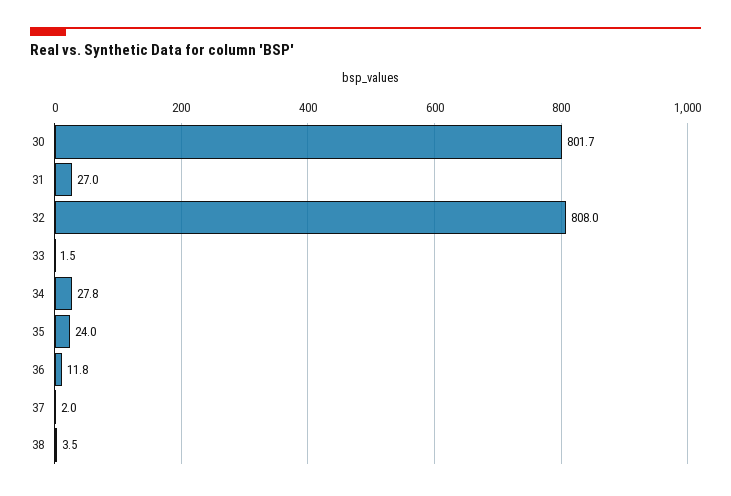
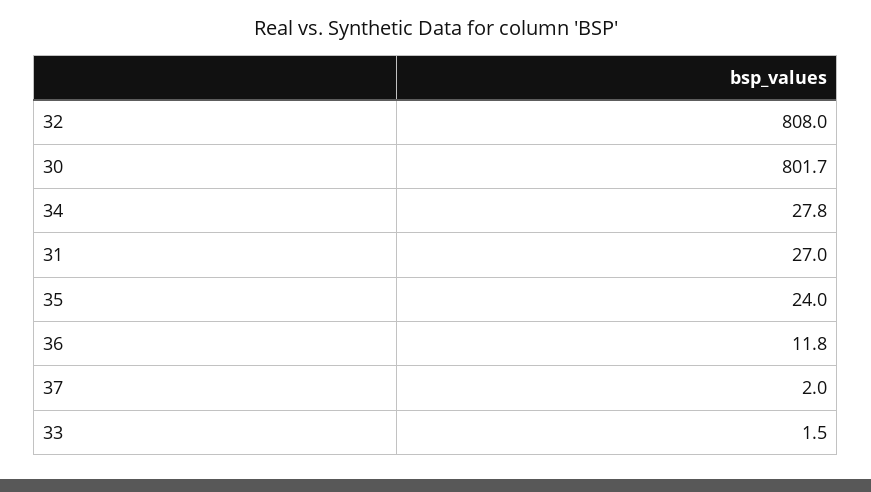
  {
    "30": 801.7,
    "31": 27,
    "32": 808,
    "33": 1.5,
    "34": 27.8,
    "35": 24,
    "36": 11.8,
-   "37": 2,
+   "37": 2
-   "38": 3.5
  }

